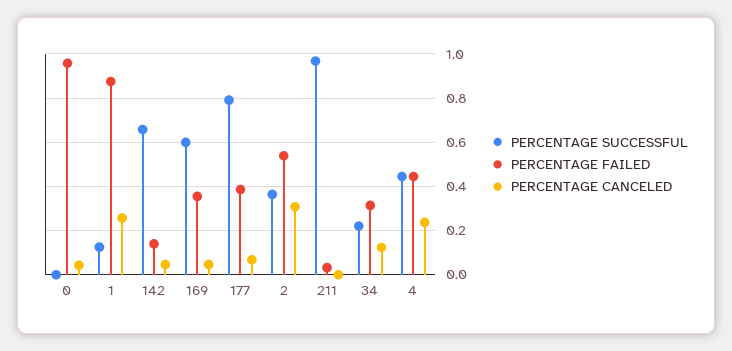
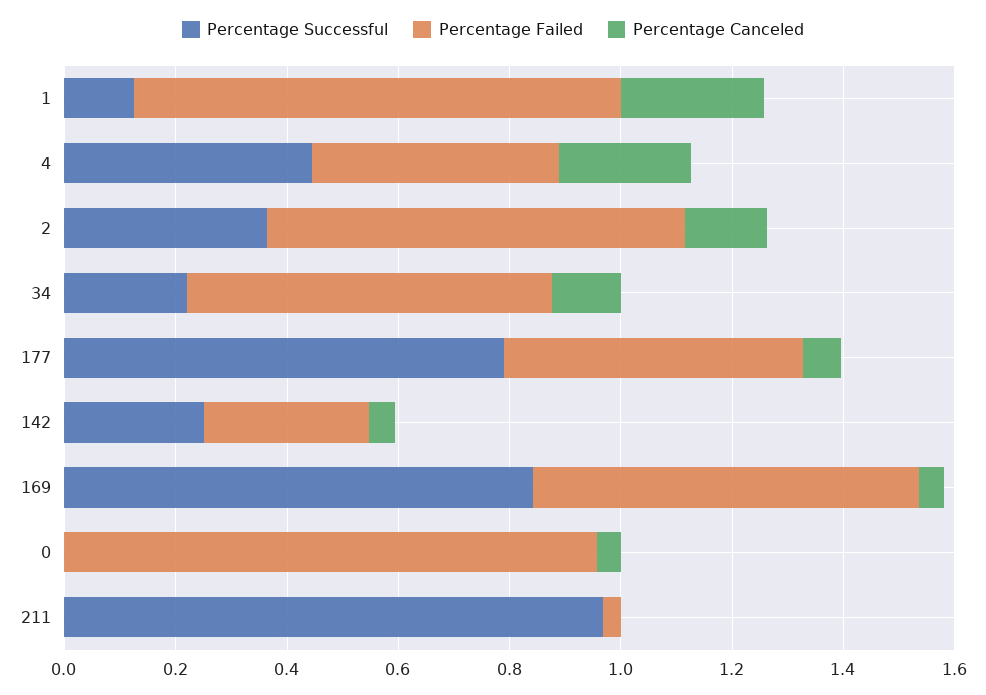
  {
    "PERCENTAGE SUCCESSFUL": {
      "0": 0,
      "1": 0.15,
-     "142": 0.65,
+     "142": 0.25,
-     "169": 0.6,
+     "169": 0.85,
      "177": 0.8,
      "2": 0.35,
      "211": 0.95,
      "34": 0.2,
      "4": 0.45
    },
    "PERCENTAGE FAILED": {
      "0": 0.95,
      "1": 0.9,
-     "142": 0.15,
+     "142": 0.3,
-     "169": 0.35,
+     "169": 0.7,
-     "177": 0.4,
+     "177": 0.55,
-     "2": 0.55,
+     "2": 0.75,
      "211": 0.05,
-     "34": 0.3,
+     "34": 0.65,
      "4": 0.45
    },
    "PERCENTAGE CANCELED": {
      "0": 0.05,
      "1": 0.25,
      "142": 0.05,
      "169": 0.05,
      "177": 0.05,
-     "2": 0.3,
+     "2": 0.15,
      "211": 0,
      "34": 0.1,
      "4": 0.25
    }
  }

